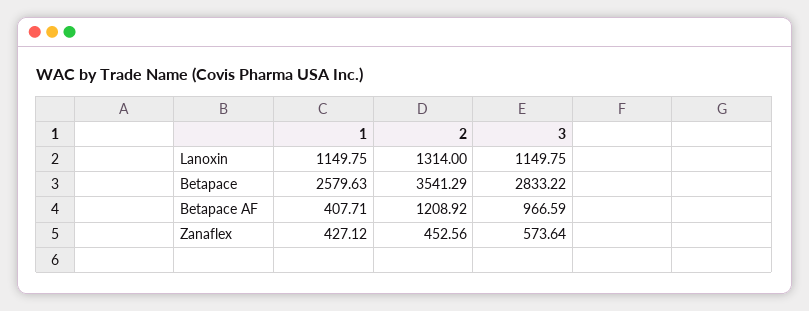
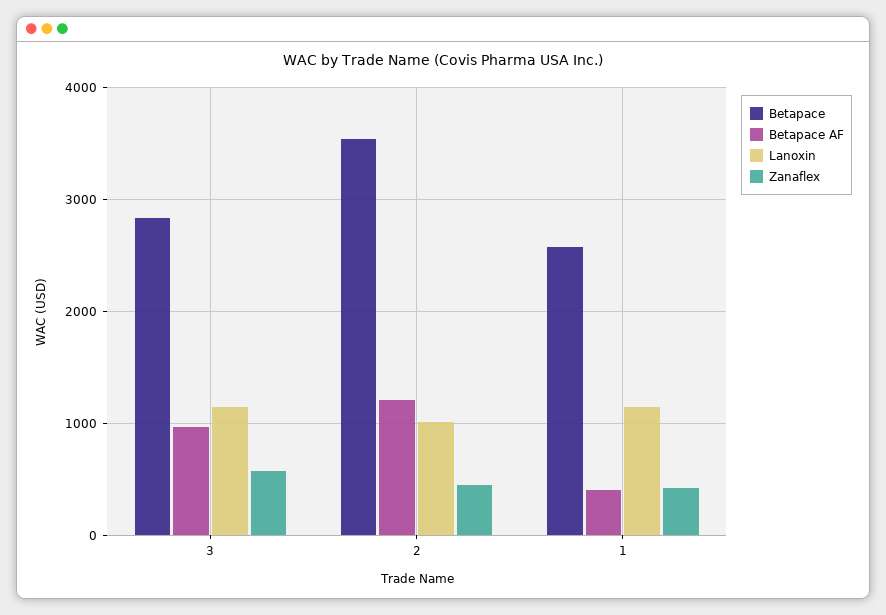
  {
    "Lanoxin": {
      "1": 1149.75,
-     "2": 1314,
+     "2": 1000,
      "3": 1149.75
    },
    "Betapace": {
      "1": 2579.63,
      "2": 3541.29,
      "3": 2833.22
    },
    "Betapace AF": {
      "1": 407.71,
      "2": 1208.92,
      "3": 966.59
    },
    "Zanaflex": {
      "1": 427.12,
      "2": 452.56,
      "3": 573.64
    }
  }

